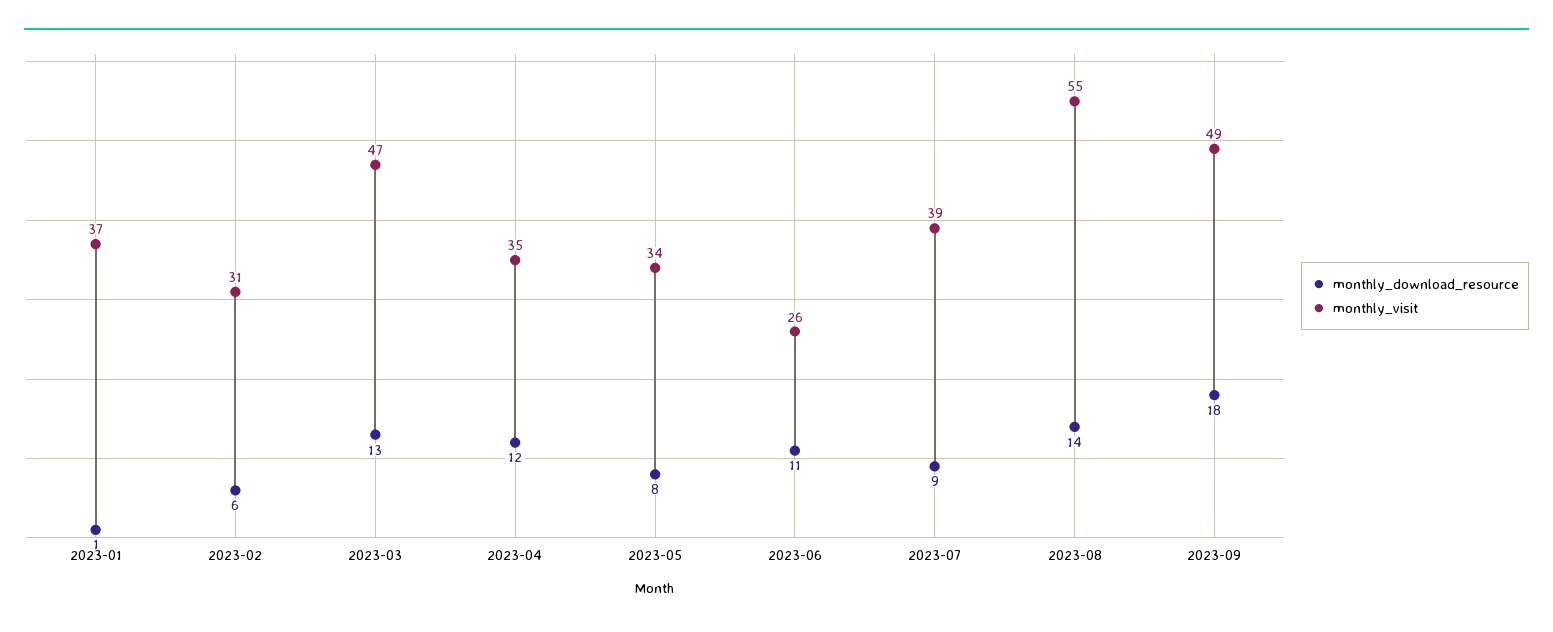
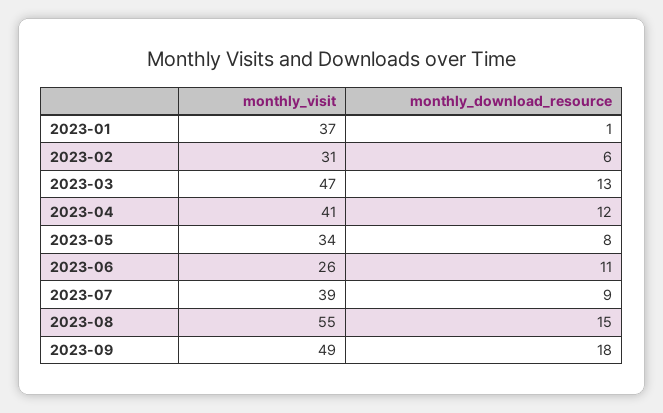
  {
    "monthly_download_resource": {
      "2023-01": 1,
      "2023-02": 6,
      "2023-03": 13,
      "2023-04": 12,
      "2023-05": 8,
      "2023-06": 11,
      "2023-07": 9,
-     "2023-08": 14,
+     "2023-08": 15,
      "2023-09": 18
    },
    "monthly_visit": {
      "2023-01": 37,
      "2023-02": 31,
      "2023-03": 47,
-     "2023-04": 35,
+     "2023-04": 41,
      "2023-05": 34,
      "2023-06": 26,
      "2023-07": 39,
      "2023-08": 55,
      "2023-09": 49
    }
  }

